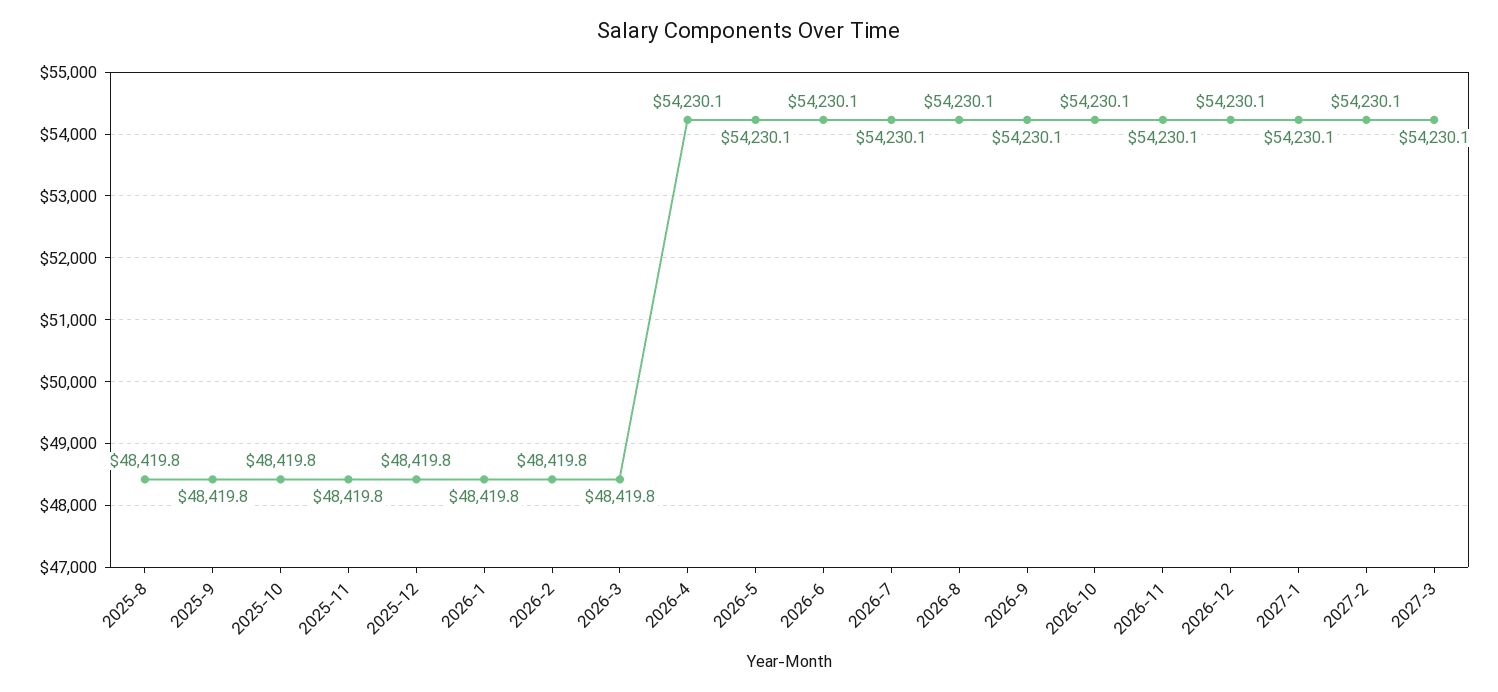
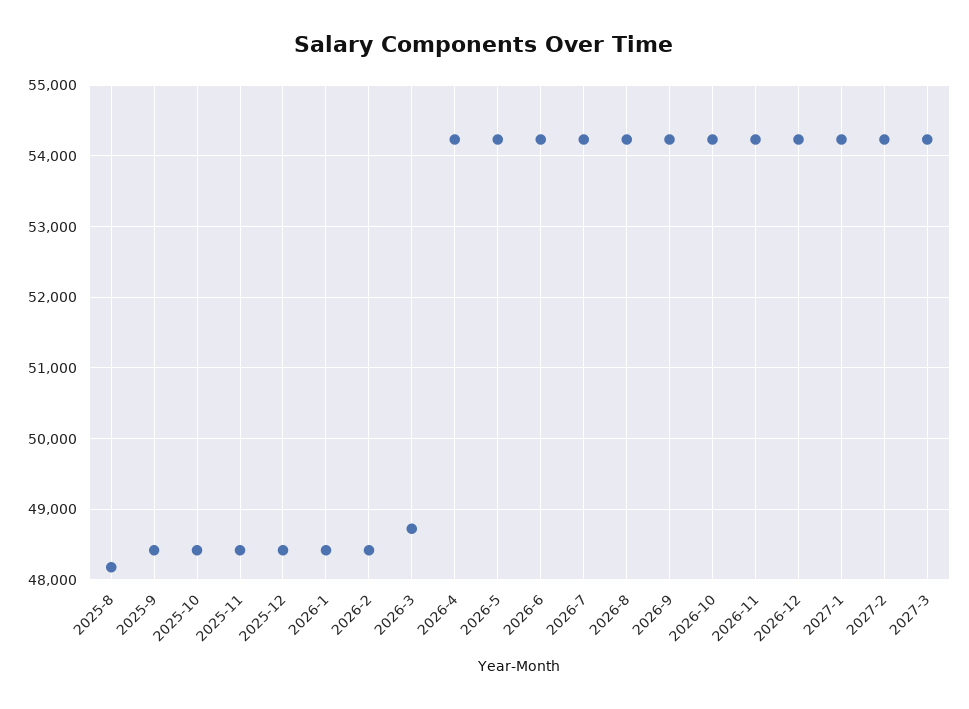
  {
-   "2025-8": 48419.8,
+   "2025-8": 48200,
    "2025-9": 48419.8,
    "2025-10": 48419.8,
    "2025-11": 48419.8,
    "2025-12": 48419.8,
    "2026-1": 48419.8,
    "2026-2": 48419.8,
-   "2026-3": 48419.8,
+   "2026-3": 48700,
    "2026-4": 54230.1,
    "2026-5": 54230.1,
    "2026-6": 54230.1,
    "2026-7": 54230.1,
    "2026-8": 54230.1,
    "2026-9": 54230.1,
    "2026-10": 54230.1,
    "2026-11": 54230.1,
    "2026-12": 54230.1,
    "2027-1": 54230.1,
    "2027-2": 54230.1,
    "2027-3": 54230.1
  }

